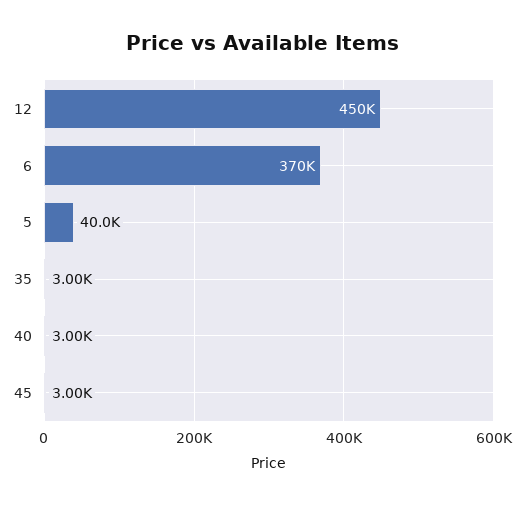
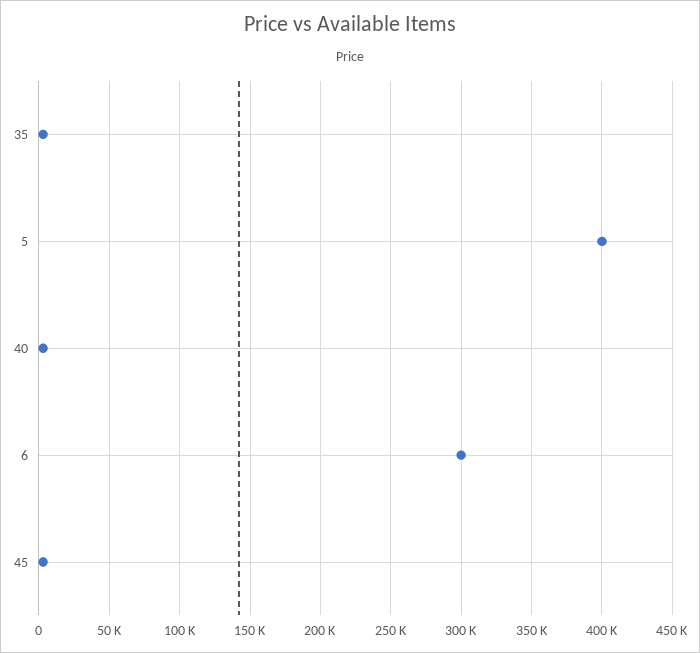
  {
-   "12": 450000,
-   "6": 370000,
+   "6": 300000,
-   "5": 40000,
+   "5": 400000,
    "35": 3000,
    "40": 3000,
    "45": 3000
  }

